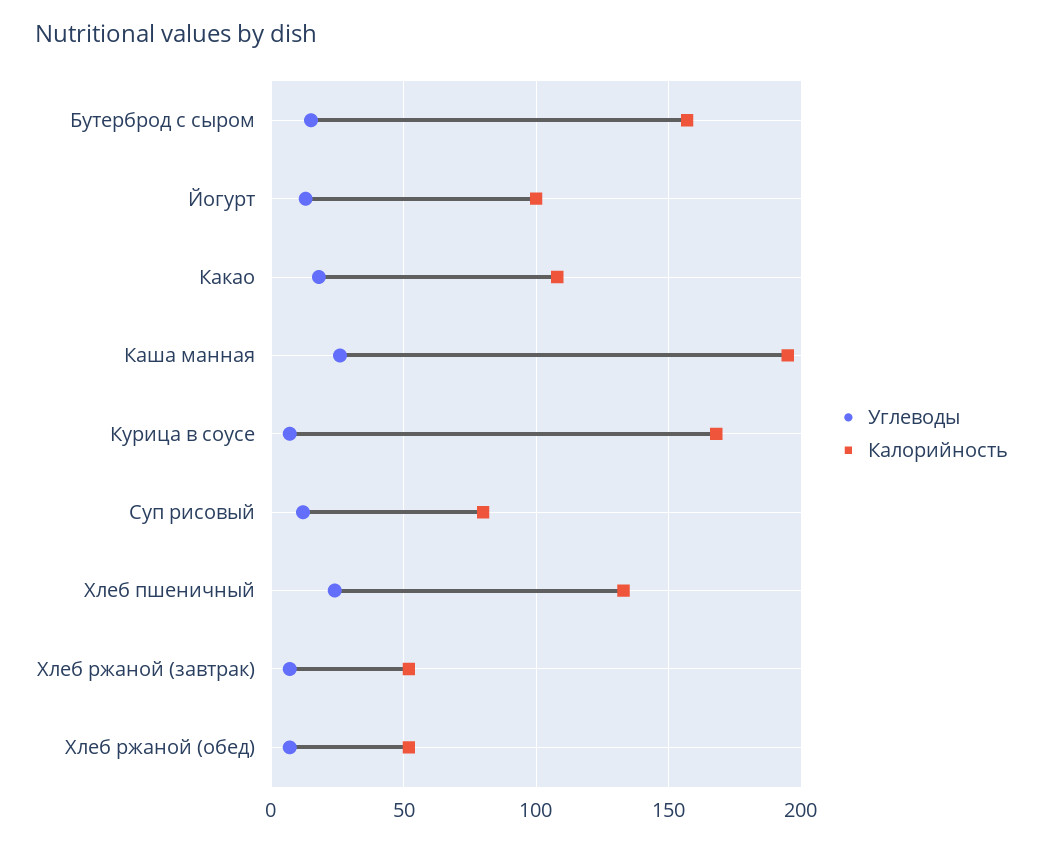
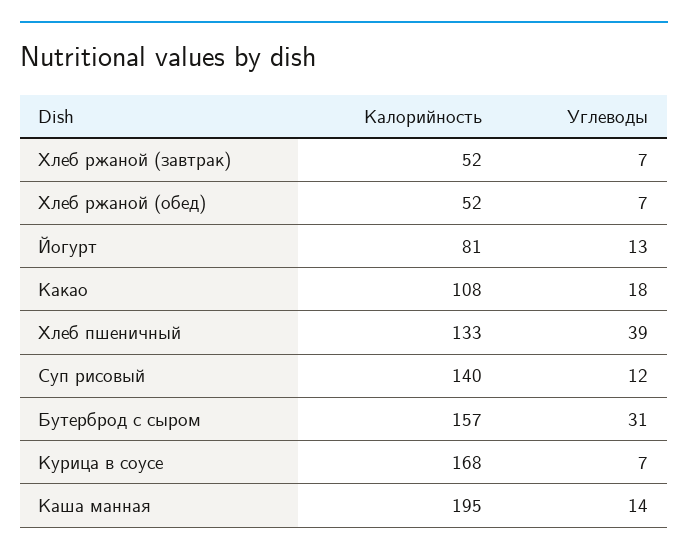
  {
    "Углеводы": {
-     "Бутерброд с сыром": 15,
+     "Бутерброд с сыром": 31,
      "Йогурт": 13,
      "Какао": 18,
-     "Каша манная": 25,
+     "Каша манная": 14,
      "Курица в соусе": 7,
      "Суп рисовый": 12,
-     "Хлеб пшеничный": 25,
+     "Хлеб пшеничный": 39,
      "Хлеб ржаной (завтрак)": 7,
      "Хлеб ржаной (обед)": 7
    },
    "Калорийность": {
      "Бутерброд с сыром": 157,
-     "Йогурт": 100,
+     "Йогурт": 81,
      "Какао": 108,
      "Каша манная": 195,
      "Курица в соусе": 168,
-     "Суп рисовый": 80,
+     "Суп рисовый": 140,
      "Хлеб пшеничный": 133,
      "Хлеб ржаной (завтрак)": 52,
      "Хлеб ржаной (обед)": 52
    }
  }

